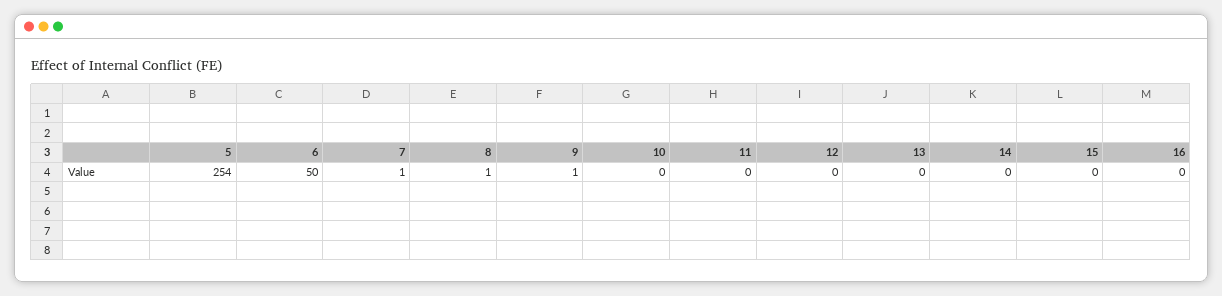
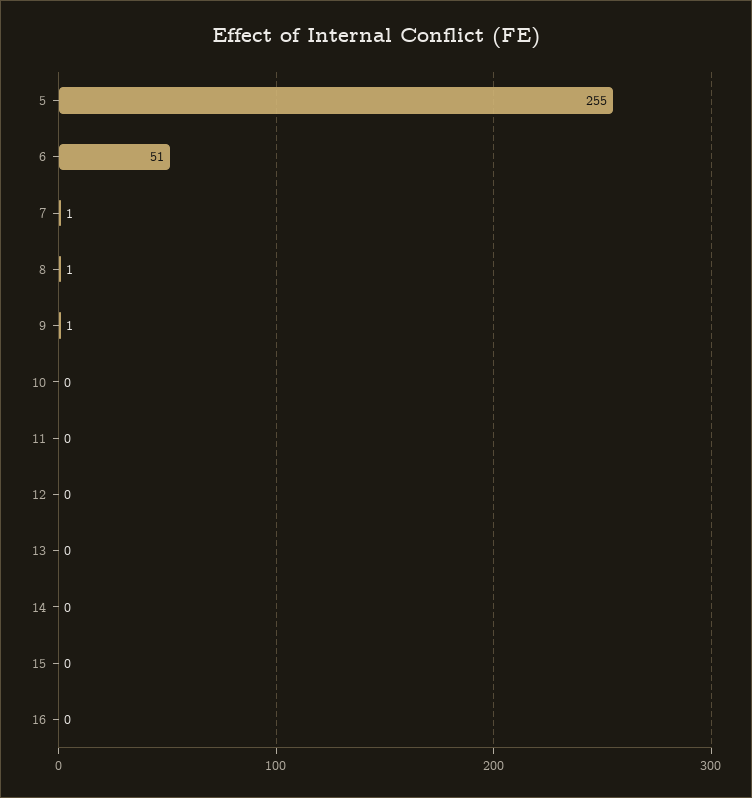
  {
-   "5": 254,
+   "5": 255,
-   "6": 50,
+   "6": 51,
    "7": 1,
    "8": 1,
    "9": 1,
    "10": 0,
    "11": 0,
    "12": 0,
    "13": 0,
    "14": 0,
    "15": 0,
    "16": 0
  }

